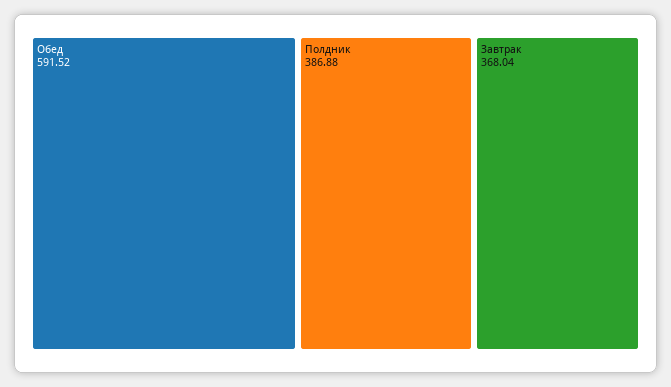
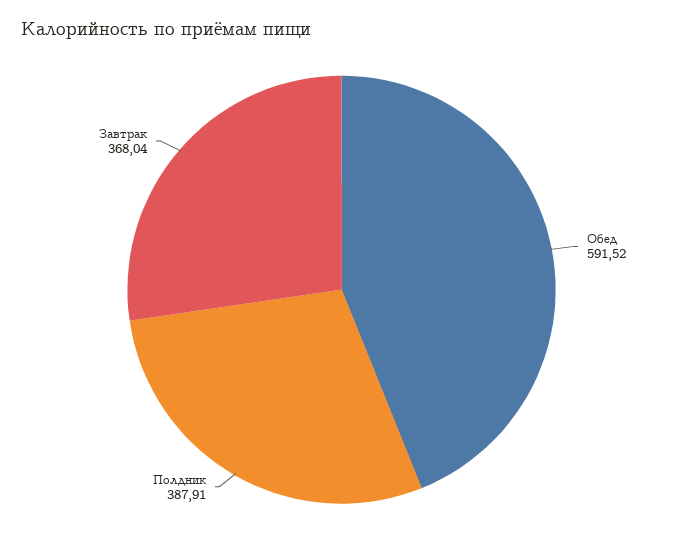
  {
    "Обед": 591.52,
-   "Полдник": 386.88,
+   "Полдник": 387.91,
    "Завтрак": 368.04
  }

